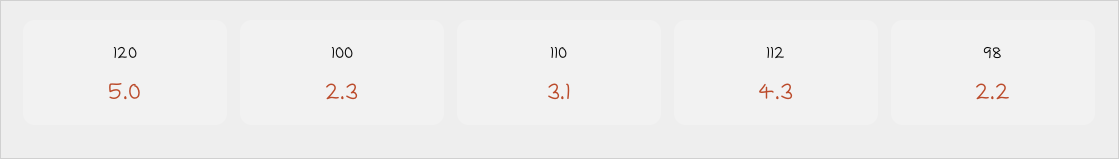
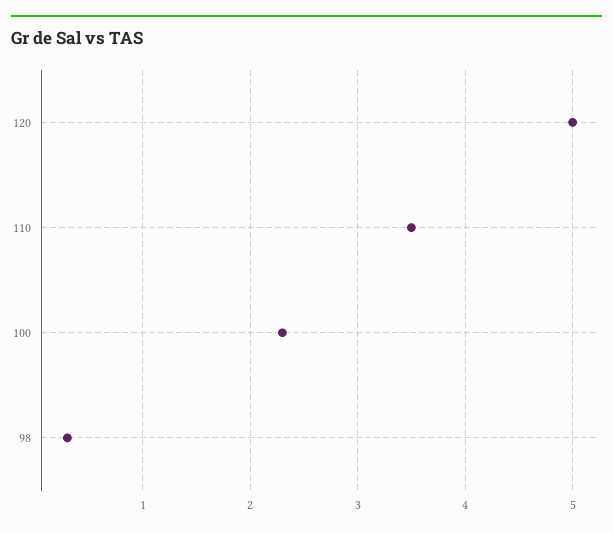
  {
    "120": 5,
    "100": 2.3,
-   "110": 3.1,
+   "110": 3.5,
-   "112": 4.3,
-   "98": 2.2
+   "98": 0.3
  }

